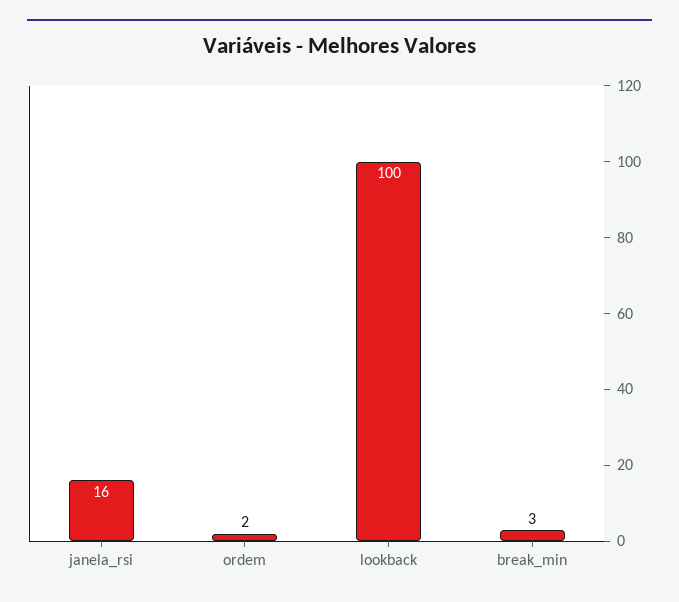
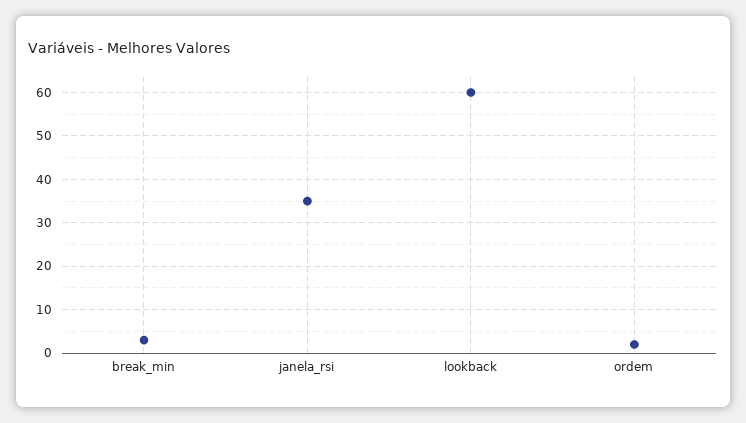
  {
-   "janela_rsi": 16,
+   "janela_rsi": 35,
    "ordem": 2,
-   "lookback": 100,
+   "lookback": 60,
    "break_min": 3
  }

